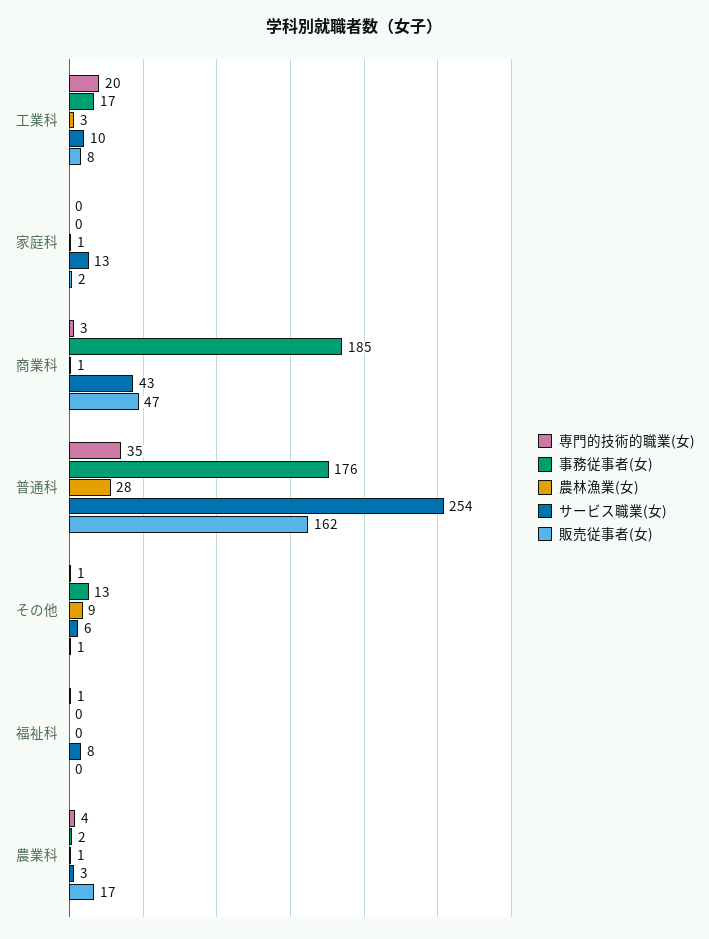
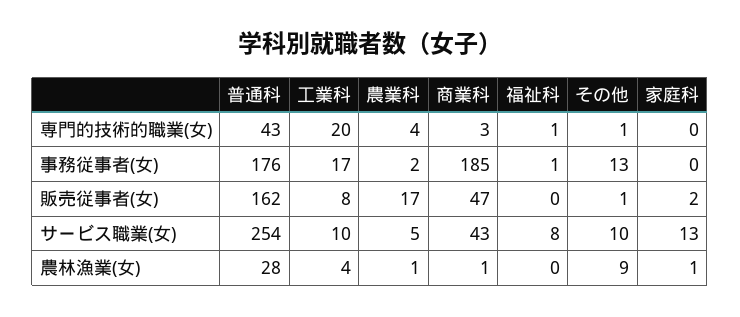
  {
    "専門的技術的職業(女)": {
      "工業科": 20,
      "家庭科": 0,
      "商業科": 3,
-     "普通科": 35,
+     "普通科": 43,
      "その他": 1,
      "福祉科": 1,
      "農業科": 4
    },
    "事務従事者(女)": {
      "工業科": 17,
      "家庭科": 0,
      "商業科": 185,
      "普通科": 176,
      "その他": 13,
-     "福祉科": 0,
+     "福祉科": 1,
      "農業科": 2
    },
    "農林漁業(女)": {
-     "工業科": 3,
+     "工業科": 4,
      "家庭科": 1,
      "商業科": 1,
      "普通科": 28,
      "その他": 9,
      "福祉科": 0,
      "農業科": 1
    },
    "サービス職業(女)": {
      "工業科": 10,
      "家庭科": 13,
      "商業科": 43,
      "普通科": 254,
-     "その他": 6,
+     "その他": 10,
      "福祉科": 8,
-     "農業科": 3
+     "農業科": 5
    },
    "販売従事者(女)": {
      "工業科": 8,
      "家庭科": 2,
      "商業科": 47,
      "普通科": 162,
      "その他": 1,
      "福祉科": 0,
      "農業科": 17
    }
  }

